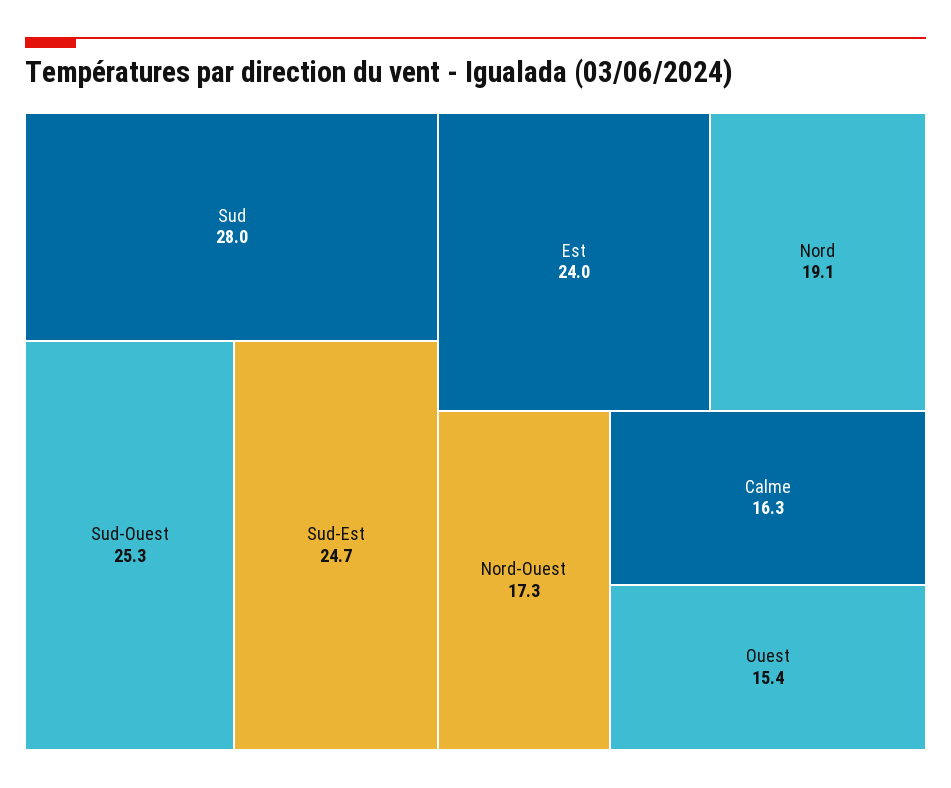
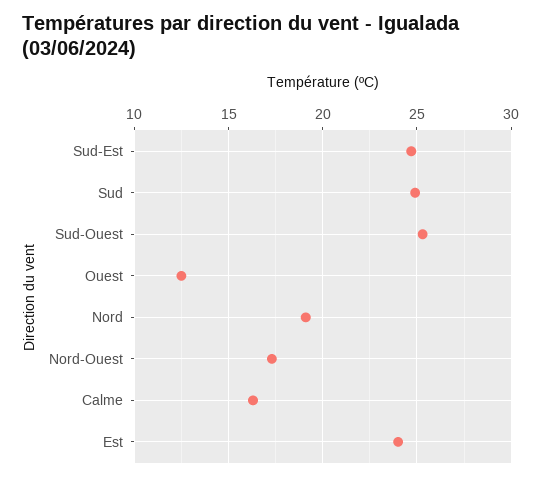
  {
-   "Sud": 28,
+   "Sud": 25,
    "Sud-Ouest": 25.3,
    "Sud-Est": 24.7,
    "Est": 24,
    "Nord": 19.1,
    "Nord-Ouest": 17.3,
    "Calme": 16.3,
-   "Ouest": 15.4
+   "Ouest": 12.5
  }

